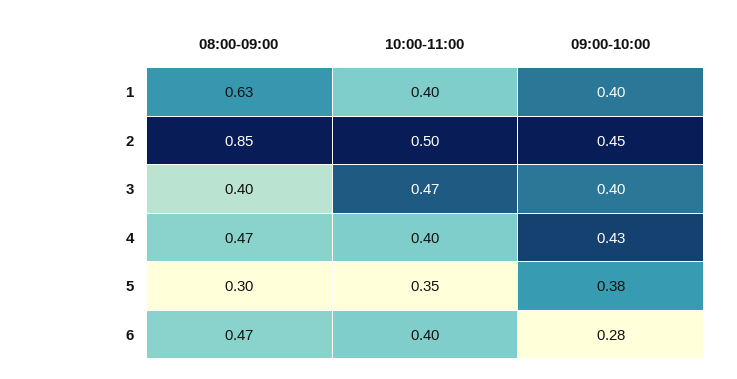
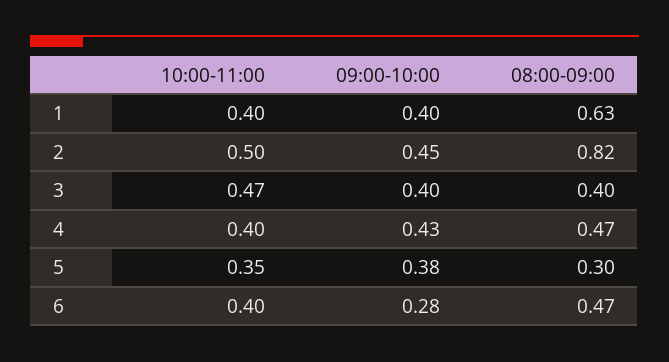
  {
    "08:00-09:00": {
      "1": 0.63,
-     "2": 0.85,
+     "2": 0.82,
      "3": 0.4,
      "4": 0.47,
      "5": 0.3,
      "6": 0.47
    },
    "10:00-11:00": {
      "1": 0.4,
      "2": 0.5,
      "3": 0.47,
      "4": 0.4,
      "5": 0.35,
      "6": 0.4
    },
    "09:00-10:00": {
      "1": 0.4,
      "2": 0.45,
      "3": 0.4,
      "4": 0.43,
      "5": 0.38,
      "6": 0.28
    }
  }

